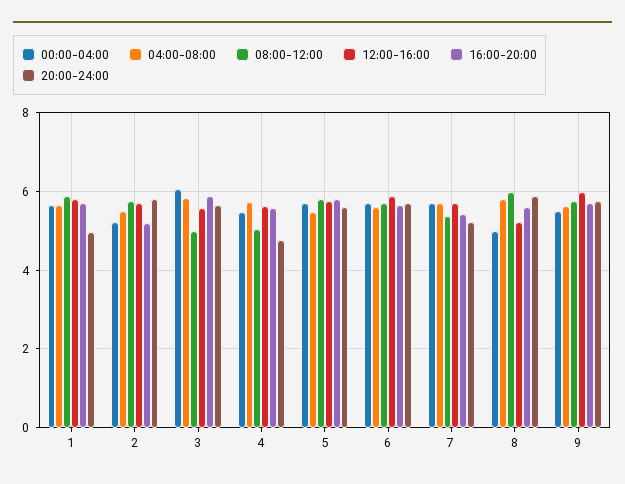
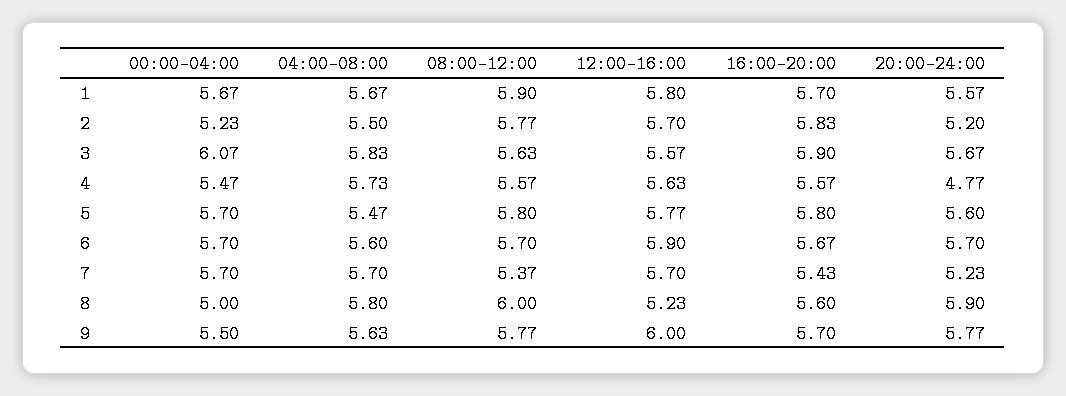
  {
    "00:00-04:00": {
      "1": 5.67,
      "2": 5.23,
      "3": 6.07,
      "4": 5.47,
      "5": 5.7,
      "6": 5.7,
      "7": 5.7,
      "8": 5,
      "9": 5.5
    },
    "04:00-08:00": {
      "1": 5.67,
      "2": 5.5,
      "3": 5.83,
      "4": 5.73,
      "5": 5.47,
      "6": 5.6,
      "7": 5.7,
      "8": 5.8,
      "9": 5.63
    },
    "08:00-12:00": {
      "1": 5.9,
      "2": 5.77,
-     "3": 5,
+     "3": 5.63,
-     "4": 5,
+     "4": 5.57,
      "5": 5.8,
      "6": 5.7,
      "7": 5.37,
      "8": 6,
      "9": 5.77
    },
    "12:00-16:00": {
      "1": 5.8,
      "2": 5.7,
      "3": 5.57,
      "4": 5.63,
      "5": 5.77,
      "6": 5.9,
      "7": 5.7,
      "8": 5.23,
      "9": 6
    },
    "16:00-20:00": {
      "1": 5.7,
-     "2": 5.2,
+     "2": 5.83,
      "3": 5.9,
      "4": 5.57,
      "5": 5.8,
      "6": 5.67,
      "7": 5.43,
      "8": 5.6,
      "9": 5.7
    },
    "20:00-24:00": {
-     "1": 5,
+     "1": 5.57,
-     "2": 5.8,
+     "2": 5.2,
      "3": 5.67,
      "4": 4.77,
      "5": 5.6,
      "6": 5.7,
      "7": 5.23,
      "8": 5.9,
      "9": 5.77
    }
  }

